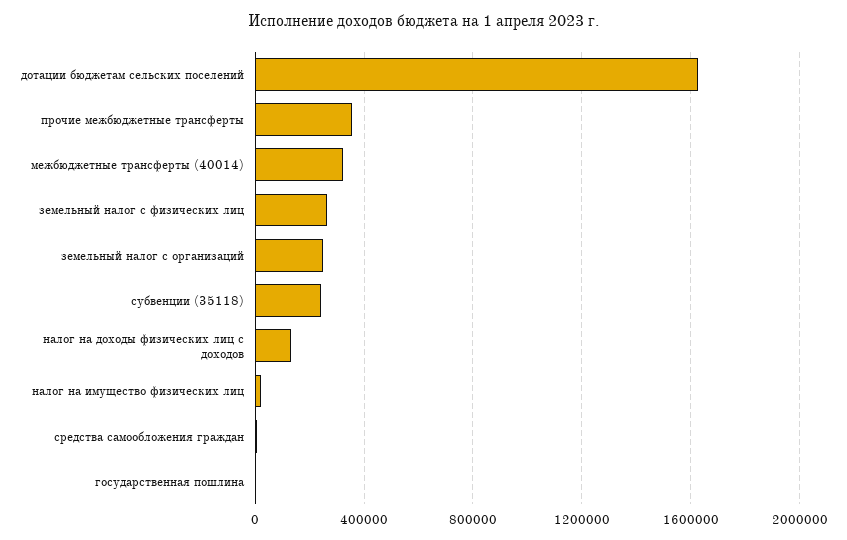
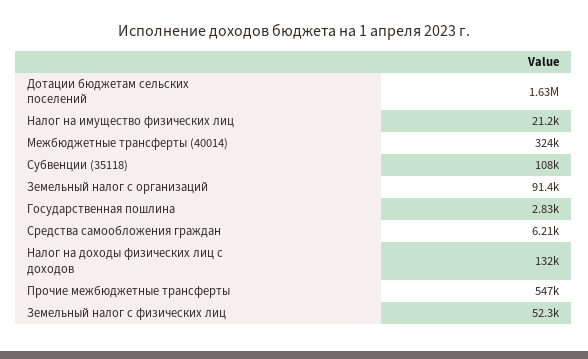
  {
    "дотации бюджетам сельских поселений": 1630000,
-   "прочие межбюджетные трансферты": 350000,
+   "прочие межбюджетные трансферты": 547000,
    "межбюджетные трансферты (40014)": 324000,
-   "земельный налог с физических лиц": 250000,
+   "земельный налог с физических лиц": 52300,
-   "земельный налог с организаций": 250000,
+   "земельный налог с организаций": 91400,
-   "субвенции (35118)": 250000,
+   "субвенции (35118)": 108000,
    "налог на доходы физических лиц с доходов": 132000,
    "налог на имущество физических лиц": 21200,
    "средства самообложения граждан": 6210,
    "государственная пошлина": 2830
  }

